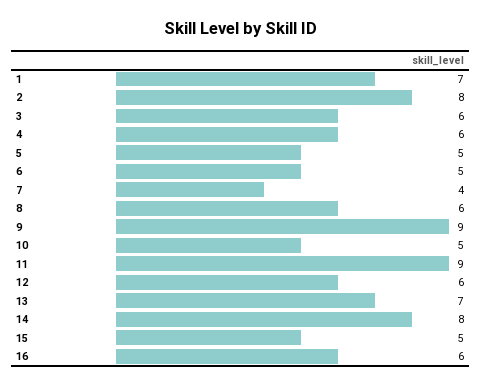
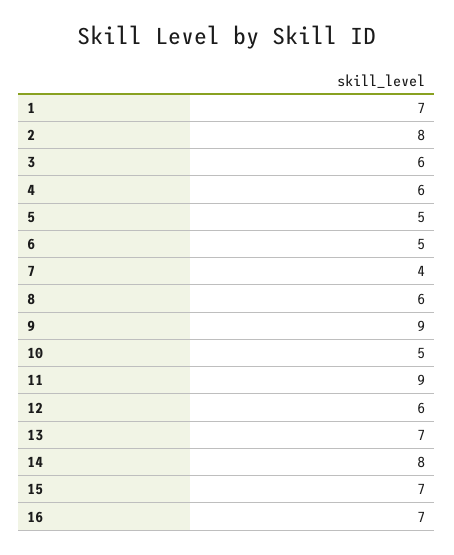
  {
    "1": 7,
    "2": 8,
    "3": 6,
    "4": 6,
    "5": 5,
    "6": 5,
    "7": 4,
    "8": 6,
    "9": 9,
    "10": 5,
    "11": 9,
    "12": 6,
    "13": 7,
    "14": 8,
-   "15": 5,
+   "15": 7,
-   "16": 6
+   "16": 7
  }

